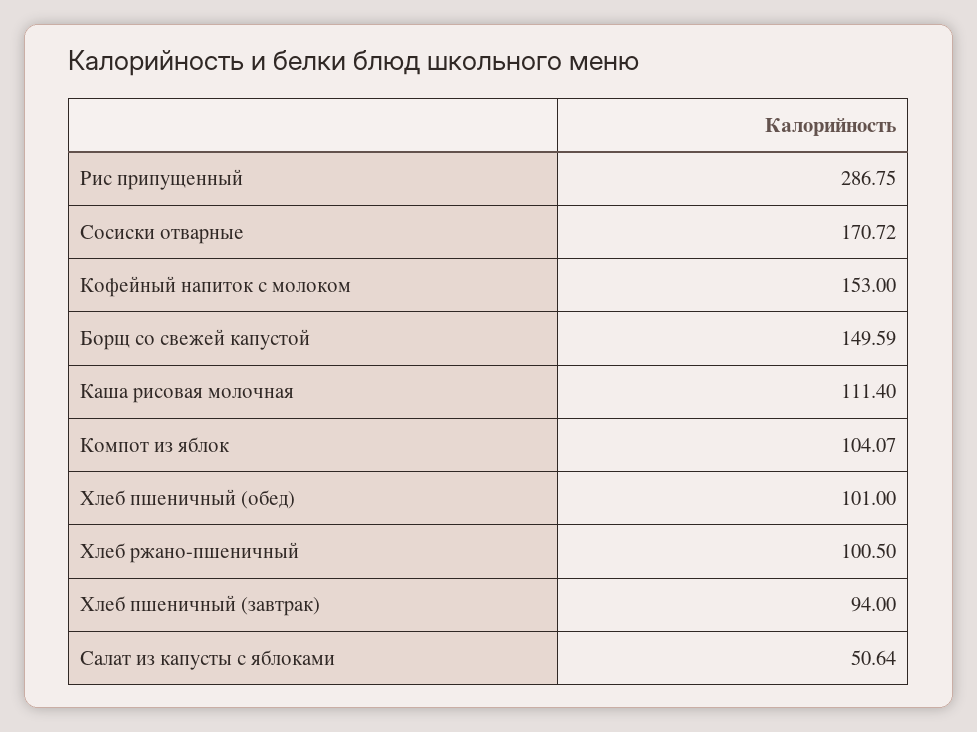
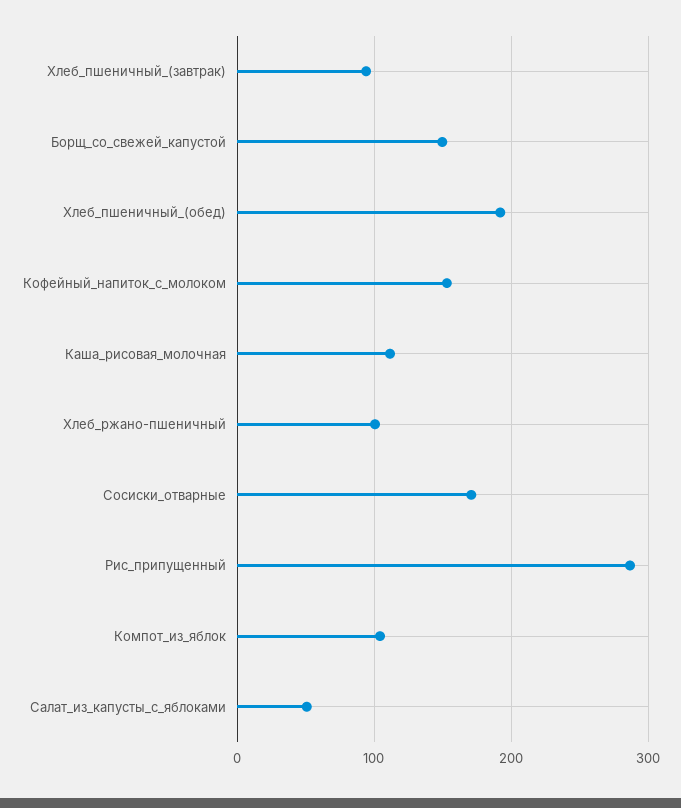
  {
    "Рис припущенный": 286.75,
    "Сосиски отварные": 170.72,
    "Кофейный напиток с молоком": 153,
    "Борщ со свежей капустой": 149.59,
    "Каша рисовая молочная": 111.4,
    "Компот из яблок": 104.07,
-   "Хлеб пшеничный (обед)": 101,
+   "Хлеб пшеничный (обед)": 190,
    "Хлеб ржано-пшеничный": 100.5,
    "Хлеб пшеничный (завтрак)": 94,
    "Салат из капусты с яблоками": 50.64
  }

